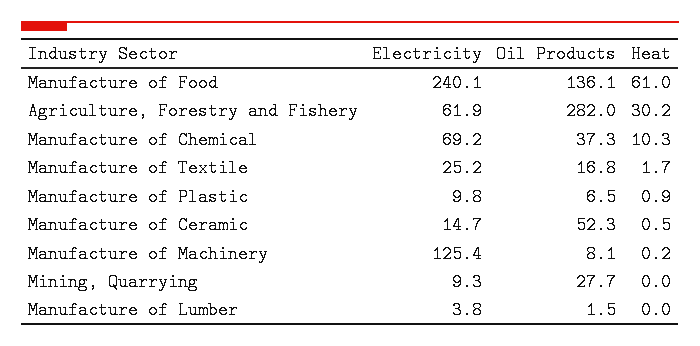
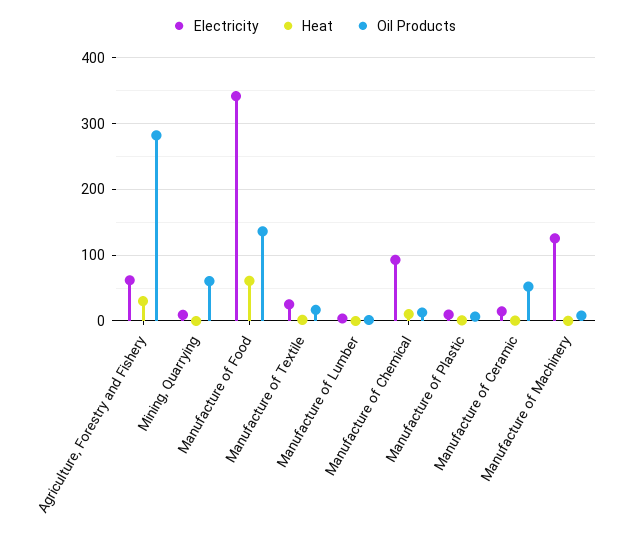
  {
    "Electricity": {
-     "Manufacture of Food": 240.1,
+     "Manufacture of Food": 340,
      "Agriculture, Forestry and Fishery": 61.9,
-     "Manufacture of Chemical": 69.2,
+     "Manufacture of Chemical": 90,
      "Manufacture of Textile": 25.2,
      "Manufacture of Plastic": 9.8,
      "Manufacture of Ceramic": 14.7,
      "Manufacture of Machinery": 125.4,
      "Mining, Quarrying": 9.3,
      "Manufacture of Lumber": 3.8
    },
    "Oil Products": {
      "Manufacture of Food": 136.1,
      "Agriculture, Forestry and Fishery": 282,
-     "Manufacture of Chemical": 37.3,
+     "Manufacture of Chemical": 10,
      "Manufacture of Textile": 16.8,
      "Manufacture of Plastic": 6.5,
      "Manufacture of Ceramic": 52.3,
      "Manufacture of Machinery": 8.1,
-     "Mining, Quarrying": 27.7,
+     "Mining, Quarrying": 60,
      "Manufacture of Lumber": 1.5
    },
    "Heat": {
      "Manufacture of Food": 61,
      "Agriculture, Forestry and Fishery": 30.2,
      "Manufacture of Chemical": 10.3,
      "Manufacture of Textile": 1.7,
      "Manufacture of Plastic": 0.9,
      "Manufacture of Ceramic": 0.5,
      "Manufacture of Machinery": 0.2,
      "Mining, Quarrying": 0,
      "Manufacture of Lumber": 0
    }
  }

